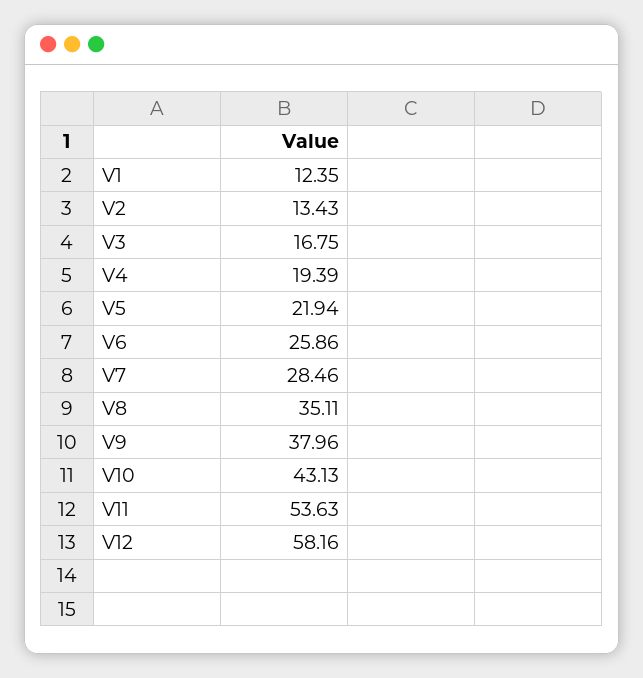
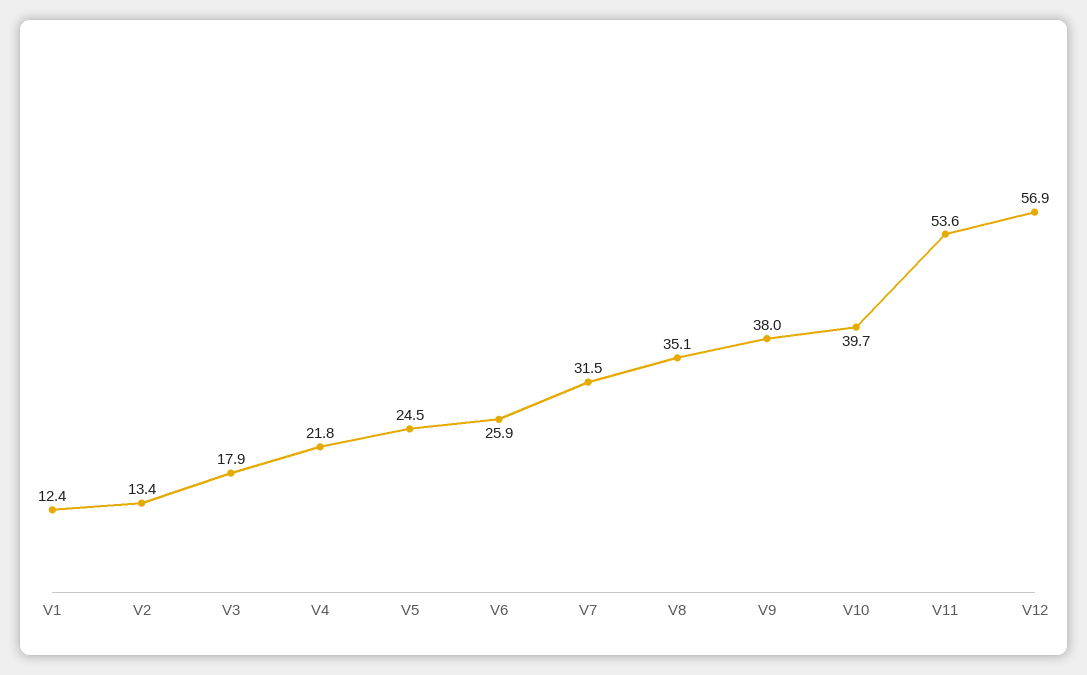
  {
    "V1": 12.35,
    "V2": 13.43,
-   "V3": 16.75,
+   "V3": 17.9,
-   "V4": 19.39,
+   "V4": 21.8,
-   "V5": 21.94,
+   "V5": 24.5,
    "V6": 25.86,
-   "V7": 28.46,
+   "V7": 31.5,
    "V8": 35.11,
    "V9": 37.96,
-   "V10": 43.13,
+   "V10": 39.7,
    "V11": 53.63,
-   "V12": 58.16
+   "V12": 56.9
  }

